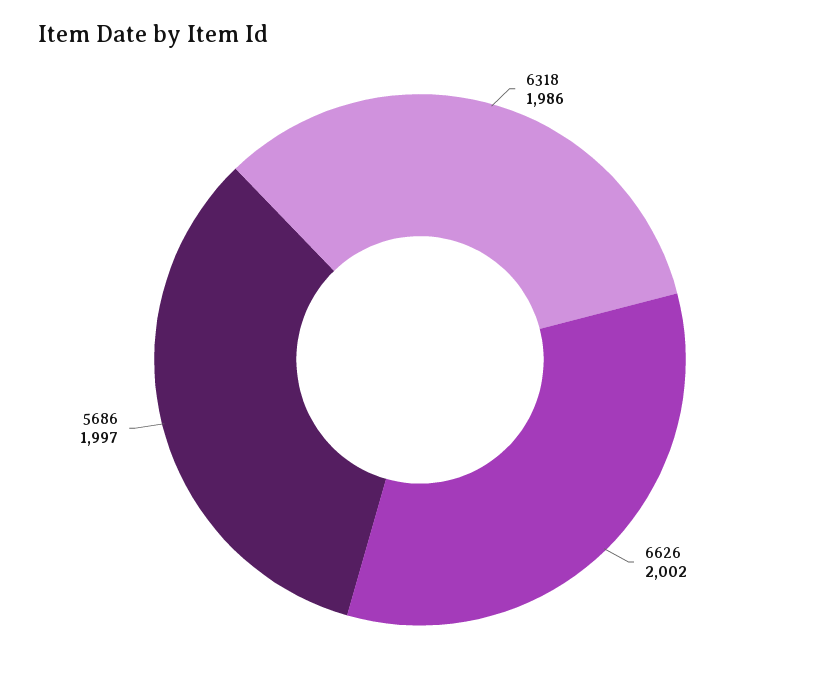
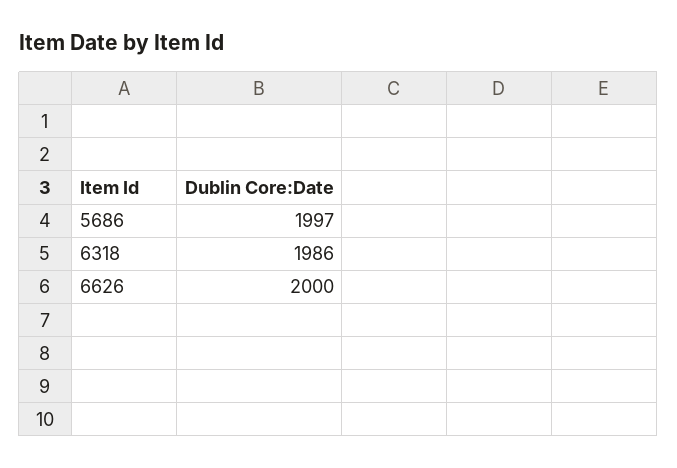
  {
    "6318": 1986,
-   "6626": 2002,
+   "6626": 2000,
    "5686": 1997
  }

